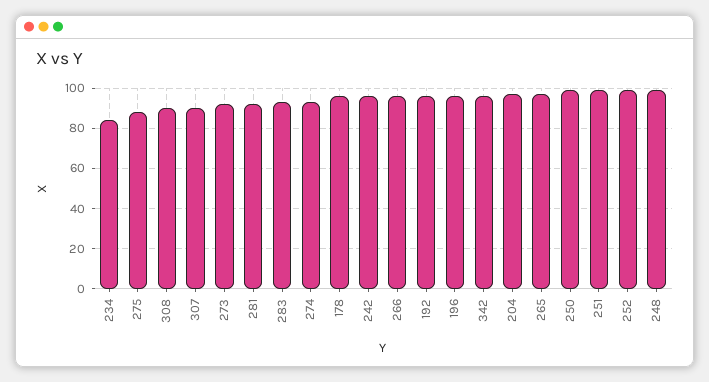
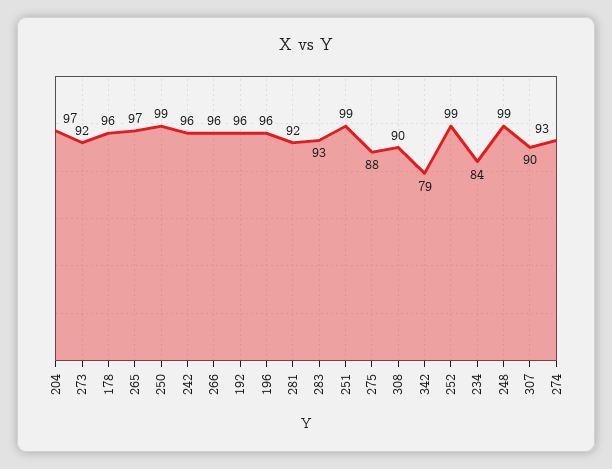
  {
    "234": 84,
    "275": 88,
    "308": 90,
    "307": 90,
    "273": 92,
    "281": 92,
    "283": 93,
    "274": 93,
    "178": 96,
    "242": 96,
    "266": 96,
    "192": 96,
    "196": 96,
-   "342": 95,
+   "342": 79,
    "204": 97,
    "265": 97,
    "250": 99,
    "251": 99,
    "252": 99,
    "248": 99
  }

